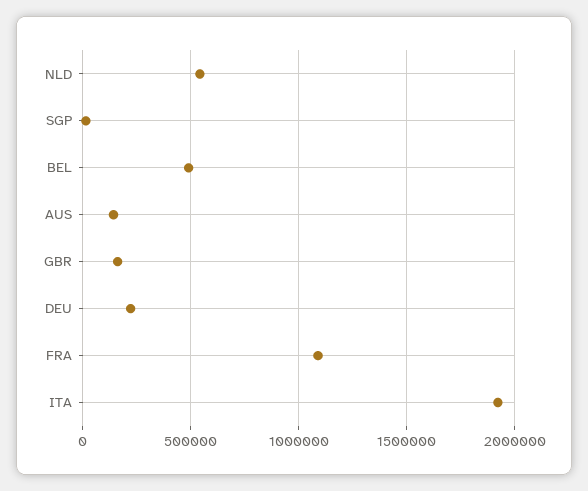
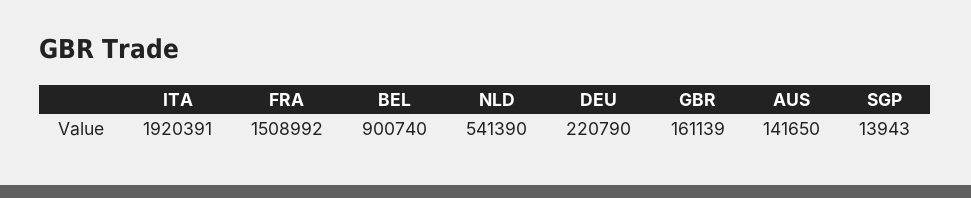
  {
    "NLD": 541390,
    "SGP": 13943,
-   "BEL": 500000,
+   "BEL": 900740,
    "AUS": 141650,
    "GBR": 161139,
    "DEU": 220790,
-   "FRA": 1100000,
+   "FRA": 1508992,
    "ITA": 1920391
  }

